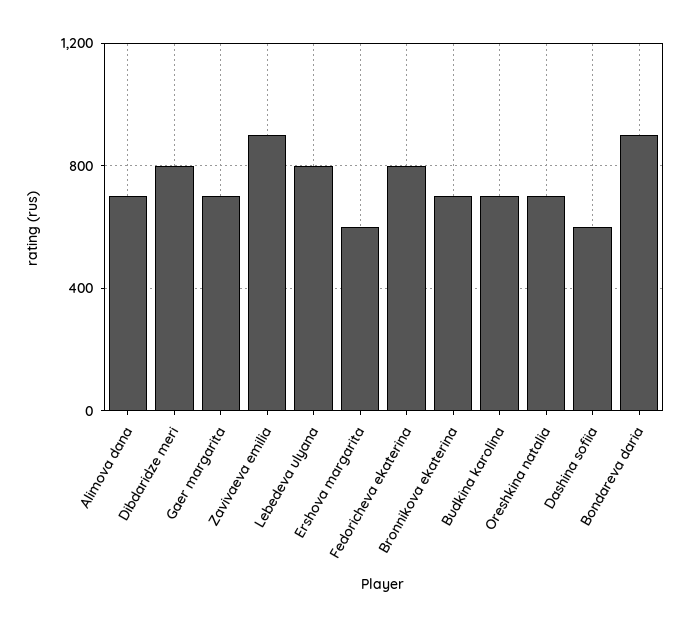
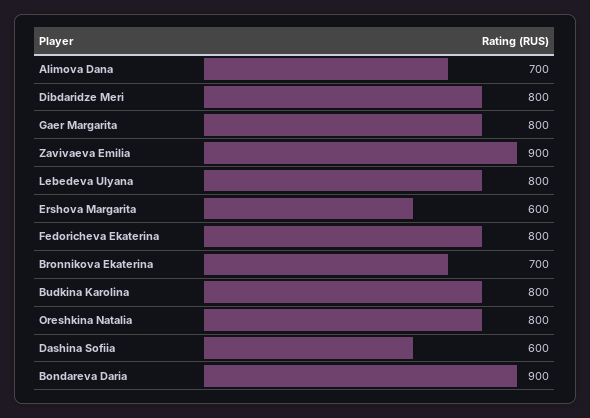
  {
    "Alimova dana": 700,
    "Dibdaridze meri": 800,
-   "Gaer margarita": 700,
+   "Gaer margarita": 800,
    "Zavivaeva emilia": 900,
    "Lebedeva ulyana": 800,
    "Ershova margarita": 600,
    "Fedoricheva ekaterina": 800,
    "Bronnikova ekaterina": 700,
-   "Budkina karolina": 700,
+   "Budkina karolina": 800,
-   "Oreshkina natalia": 700,
+   "Oreshkina natalia": 800,
    "Dashina sofiia": 600,
    "Bondareva daria": 900
  }

